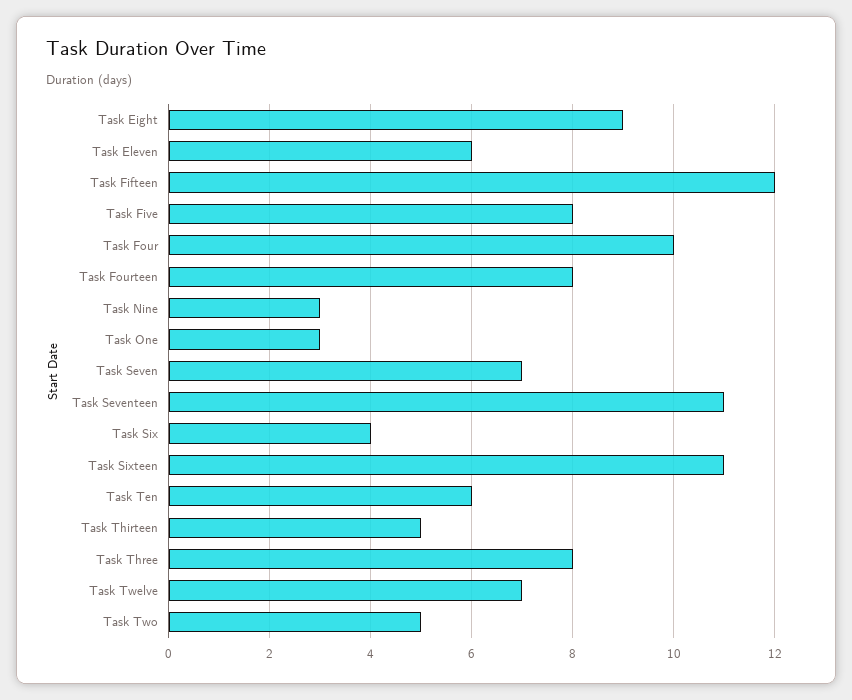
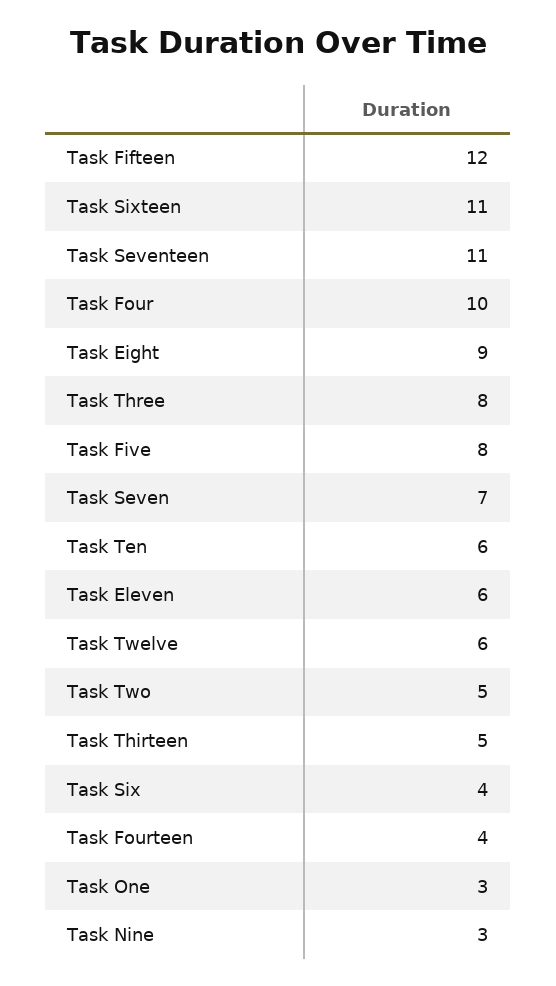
  {
    "Task Eight": 9,
    "Task Eleven": 6,
    "Task Fifteen": 12,
    "Task Five": 8,
    "Task Four": 10,
-   "Task Fourteen": 8,
+   "Task Fourteen": 4,
    "Task Nine": 3,
    "Task One": 3,
    "Task Seven": 7,
    "Task Seventeen": 11,
    "Task Six": 4,
    "Task Sixteen": 11,
    "Task Ten": 6,
    "Task Thirteen": 5,
    "Task Three": 8,
-   "Task Twelve": 7,
+   "Task Twelve": 6,
    "Task Two": 5
  }

